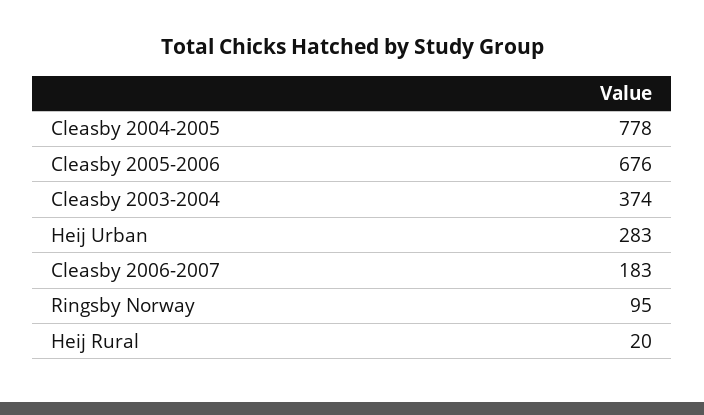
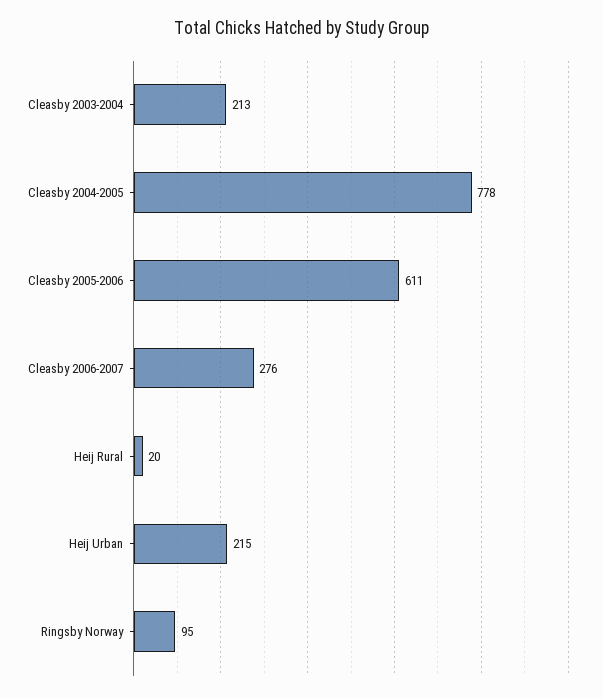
  {
    "Cleasby 2004-2005": 778,
-   "Cleasby 2005-2006": 676,
+   "Cleasby 2005-2006": 611,
-   "Cleasby 2003-2004": 374,
+   "Cleasby 2003-2004": 213,
-   "Heij Urban": 283,
+   "Heij Urban": 215,
-   "Cleasby 2006-2007": 183,
+   "Cleasby 2006-2007": 276,
    "Ringsby Norway": 95,
    "Heij Rural": 20
  }

